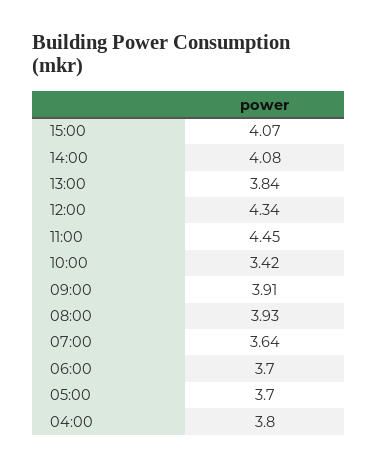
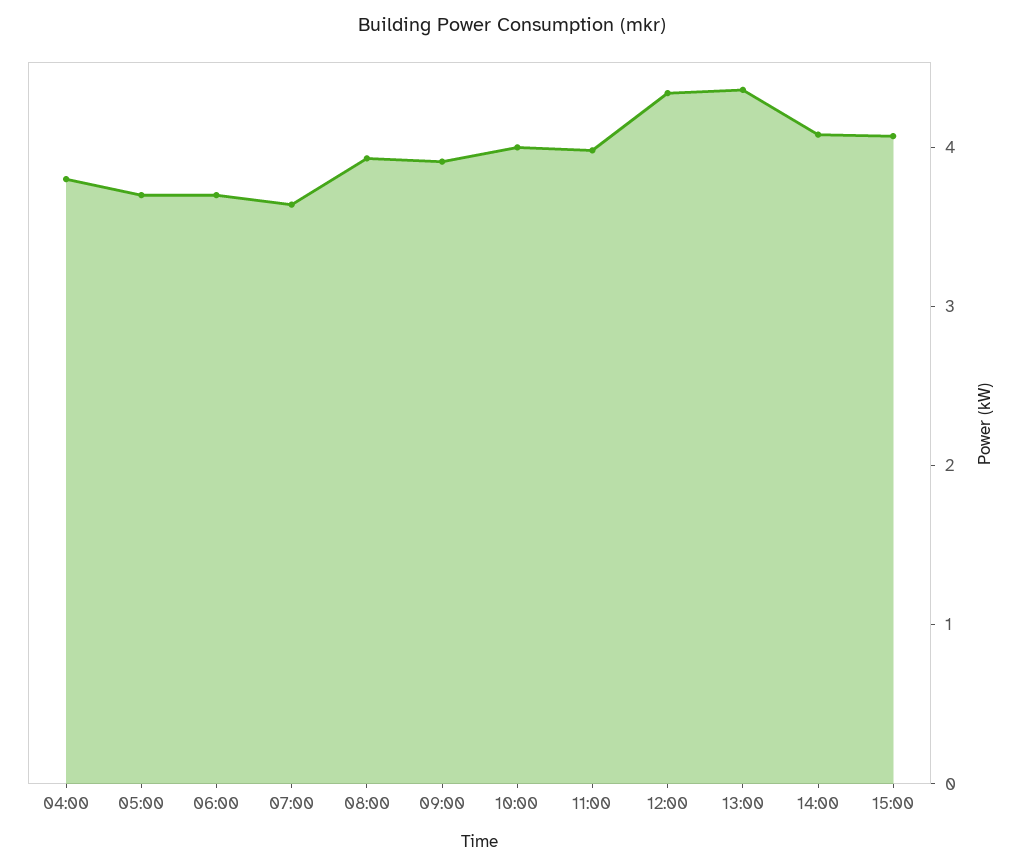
  {
    "15:00": 4.07,
    "14:00": 4.08,
-   "13:00": 3.84,
+   "13:00": 4.4,
    "12:00": 4.34,
-   "11:00": 4.45,
+   "11:00": 4,
-   "10:00": 3.42,
+   "10:00": 4,
    "09:00": 3.91,
    "08:00": 3.93,
    "07:00": 3.64,
    "06:00": 3.7,
    "05:00": 3.7,
    "04:00": 3.8
  }

